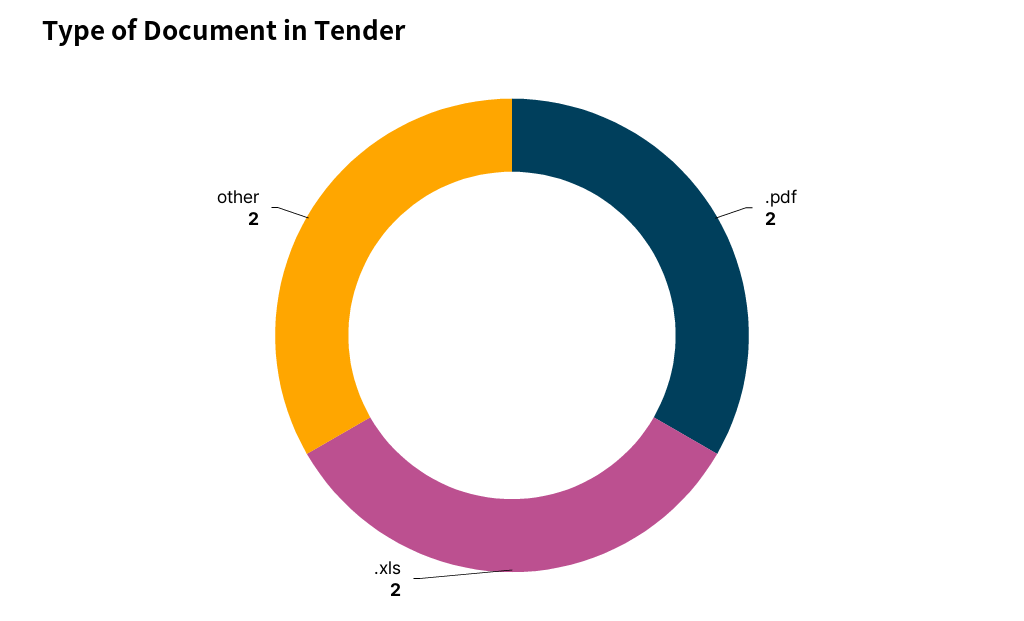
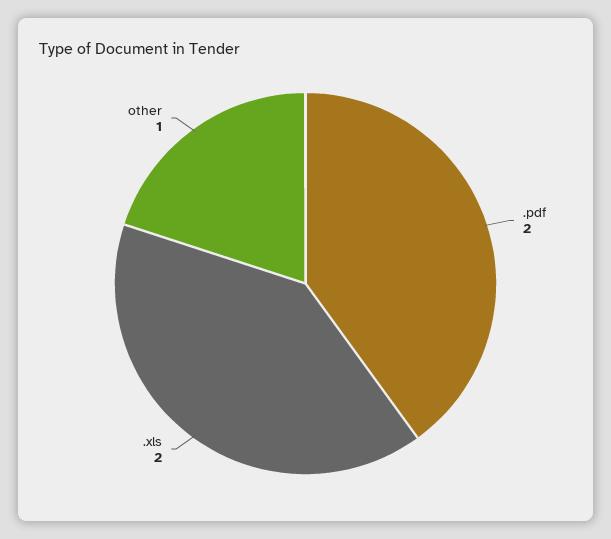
  {
    ".pdf": 2,
    ".xls": 2,
-   "other": 2
+   "other": 1
  }

